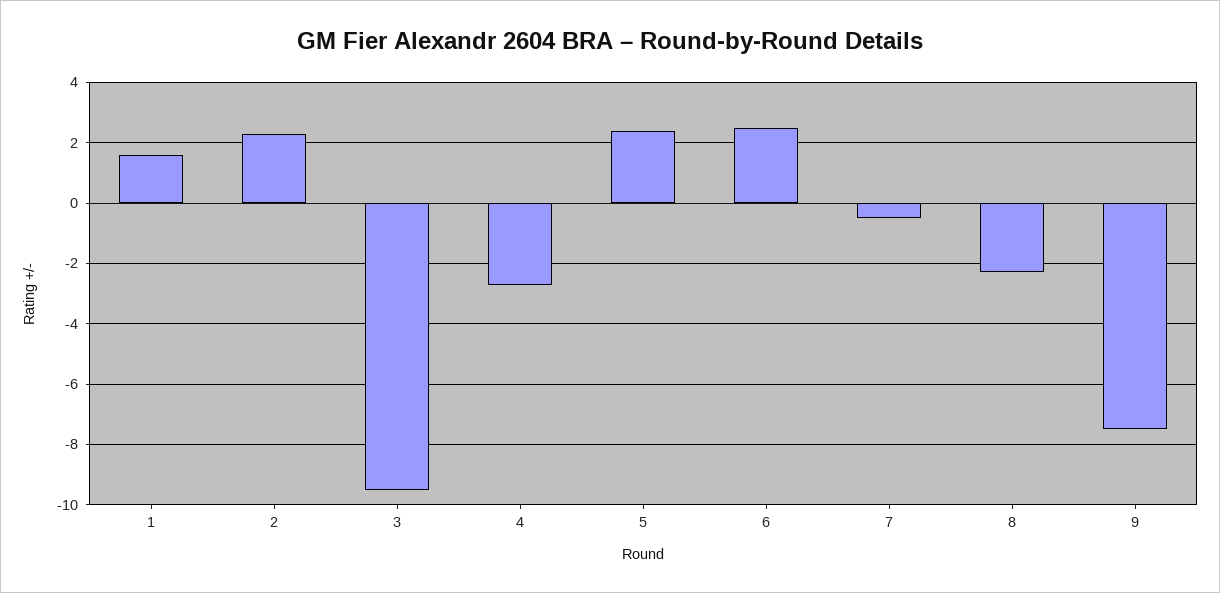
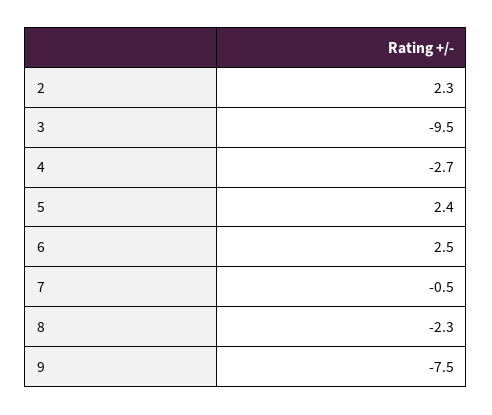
  {
-   "1": 1.5,
    "2": 2.3,
    "3": -9.5,
    "4": -2.7,
    "5": 2.4,
    "6": 2.5,
    "7": -0.5,
    "8": -2.3,
    "9": -7.5
  }

